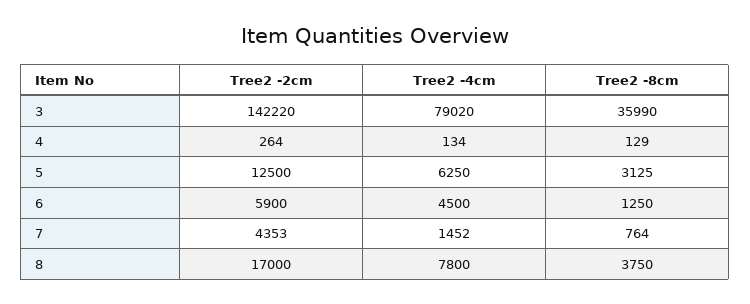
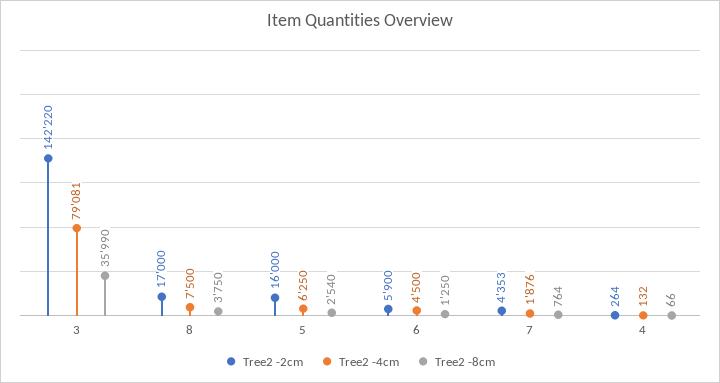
  {
    "Tree2 -2cm": {
      "3": 142220,
      "4": 264,
-     "5": 12500,
+     "5": 16000,
      "6": 5900,
      "7": 4353,
      "8": 17000
    },
    "Tree2 -4cm": {
-     "3": 79020,
+     "3": 79081,
-     "4": 134,
+     "4": 132,
      "5": 6250,
      "6": 4500,
-     "7": 1452,
+     "7": 1876,
-     "8": 7800
+     "8": 7500
    },
    "Tree2 -8cm": {
      "3": 35990,
-     "4": 129,
+     "4": 66,
-     "5": 3125,
+     "5": 2540,
      "6": 1250,
      "7": 764,
      "8": 3750
    }
  }

